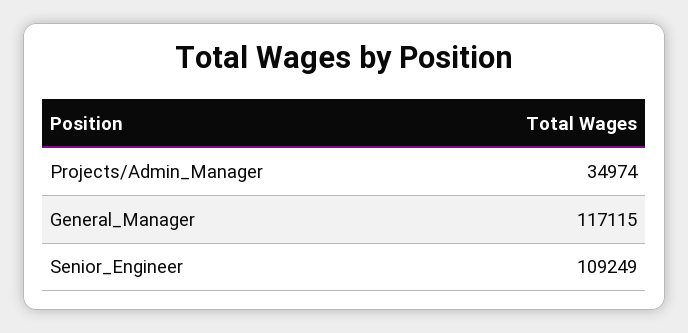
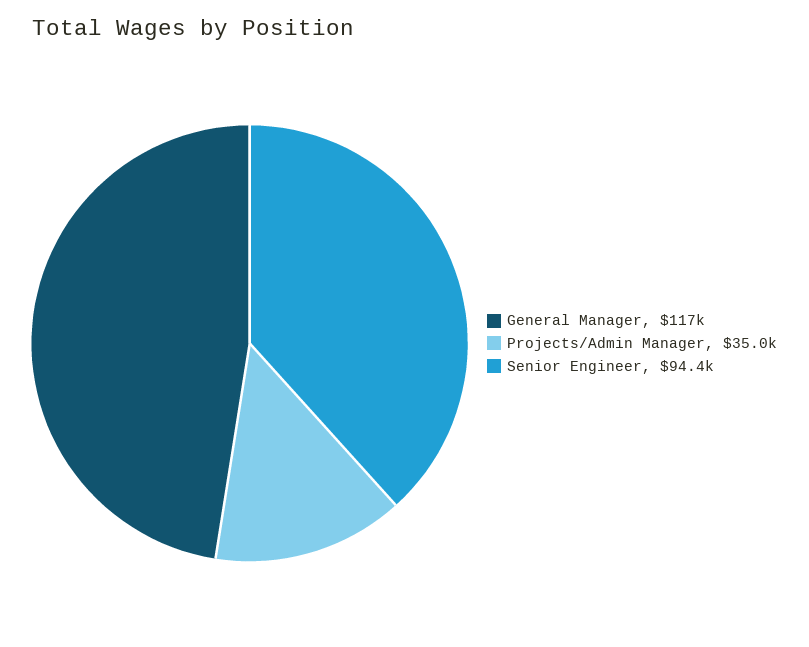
  {
    "Projects/Admin_Manager": 34974,
    "General_Manager": 117115,
-   "Senior_Engineer": 109249
+   "Senior_Engineer": 94400
  }

